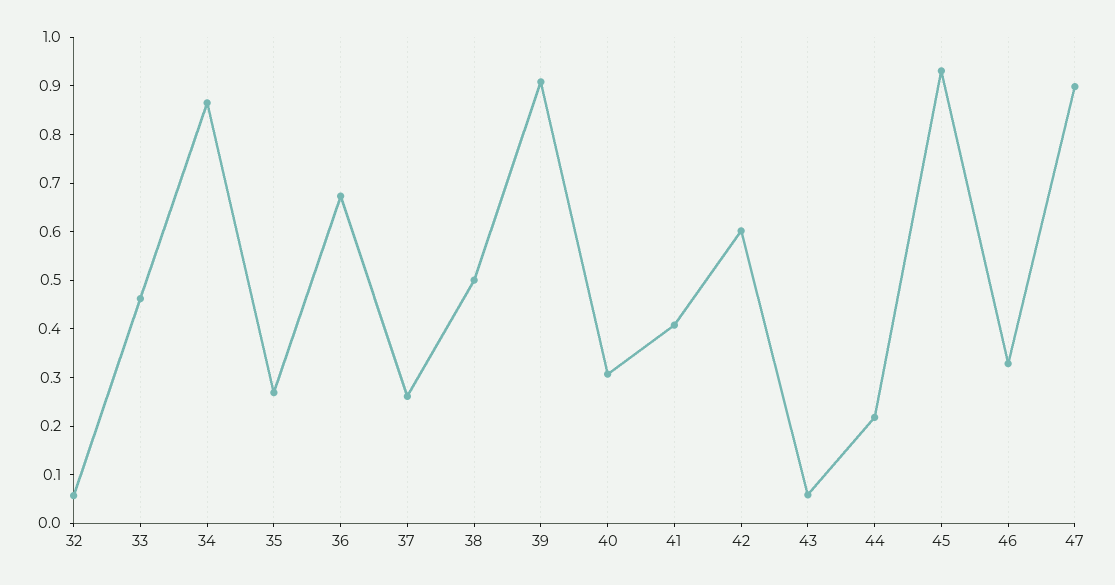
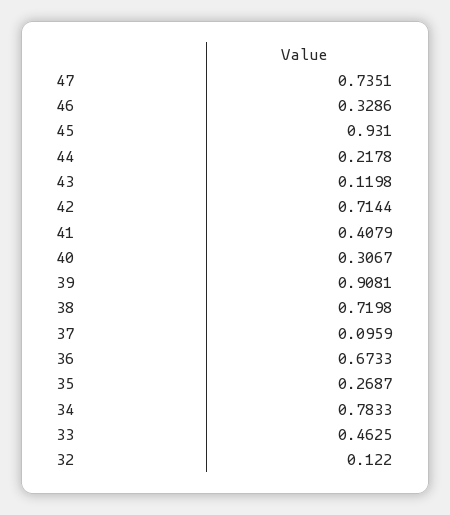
  {
-   "32": 0.06,
+   "32": 0.122,
    "33": 0.4625,
-   "34": 0.86,
+   "34": 0.7833,
    "35": 0.2687,
    "36": 0.6733,
-   "37": 0.26,
+   "37": 0.0959,
-   "38": 0.5,
+   "38": 0.7198,
    "39": 0.9081,
    "40": 0.3067,
    "41": 0.4079,
-   "42": 0.6,
+   "42": 0.7144,
-   "43": 0.06,
+   "43": 0.1198,
    "44": 0.2178,
    "45": 0.931,
    "46": 0.3286,
-   "47": 0.9
+   "47": 0.7351
  }

